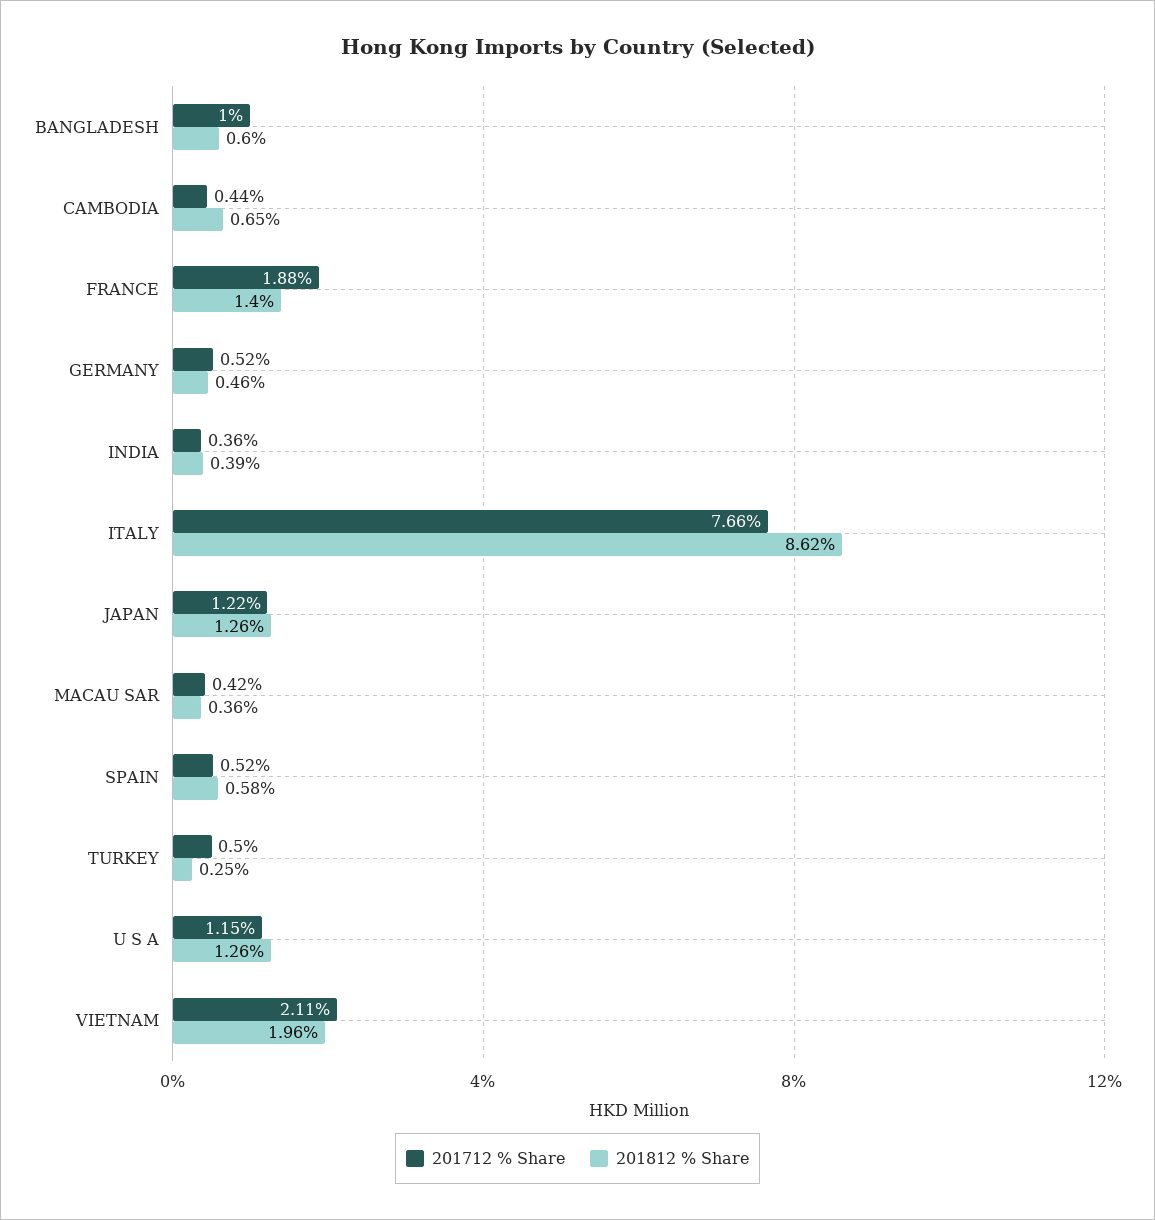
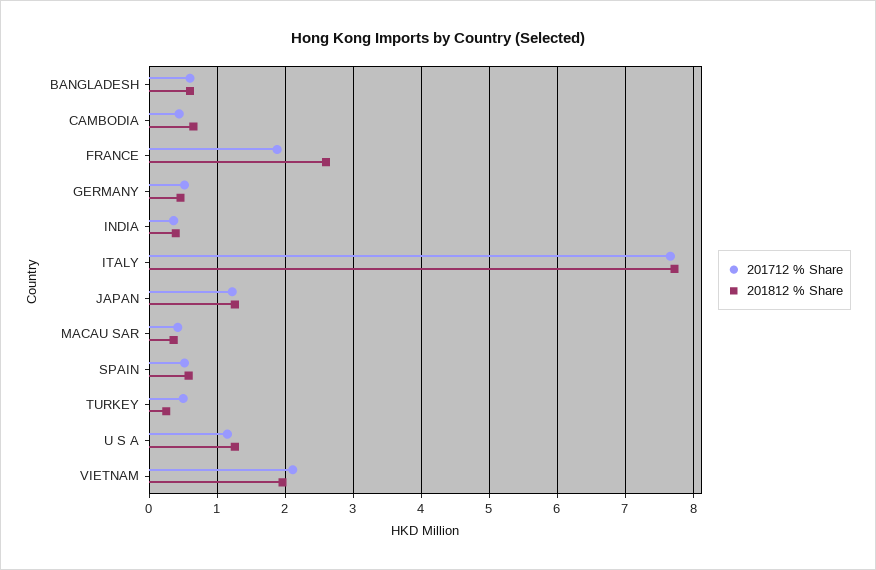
  {
    "201712 % Share": {
-     "BANGLADESH": 1,
+     "BANGLADESH": 0.6,
      "CAMBODIA": 0.44,
      "FRANCE": 1.88,
      "GERMANY": 0.52,
      "INDIA": 0.36,
      "ITALY": 7.66,
      "JAPAN": 1.22,
      "MACAU SAR": 0.42,
      "SPAIN": 0.52,
      "TURKEY": 0.5,
      "U S A": 1.15,
      "VIETNAM": 2.11
    },
    "201812 % Share": {
      "BANGLADESH": 0.6,
      "CAMBODIA": 0.65,
-     "FRANCE": 1.4,
+     "FRANCE": 2.6,
      "GERMANY": 0.46,
      "INDIA": 0.39,
-     "ITALY": 8.62,
+     "ITALY": 7.7,
      "JAPAN": 1.26,
      "MACAU SAR": 0.36,
      "SPAIN": 0.58,
      "TURKEY": 0.25,
      "U S A": 1.26,
      "VIETNAM": 1.96
    }
  }

